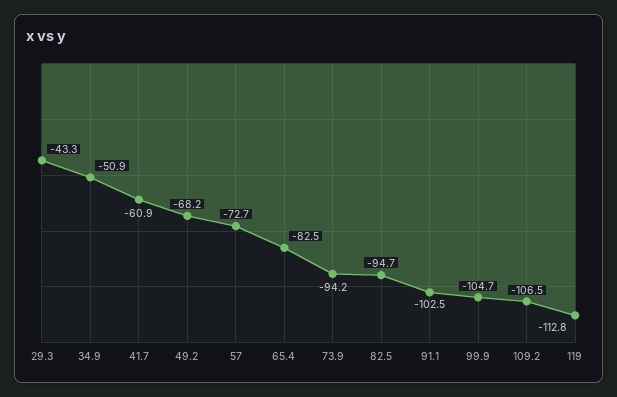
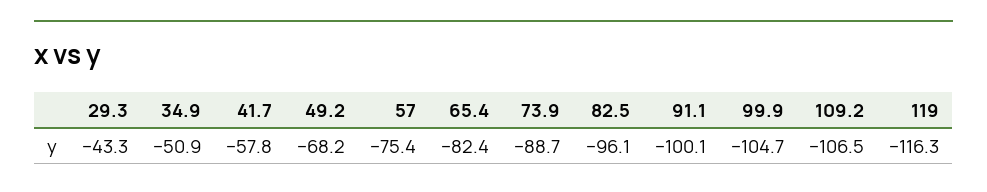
  {
    "29.3": -43.3,
    "34.9": -50.9,
-   "41.7": -60.9,
+   "41.7": -57.8,
    "49.2": -68.2,
-   "57": -72.7,
+   "57": -75.4,
-   "65.4": -82.5,
+   "65.4": -82.4,
-   "73.9": -94.2,
+   "73.9": -88.7,
-   "82.5": -94.7,
+   "82.5": -96.1,
-   "91.1": -102.5,
+   "91.1": -100.1,
    "99.9": -104.7,
    "109.2": -106.5,
-   "119": -112.8
+   "119": -116.3
  }

